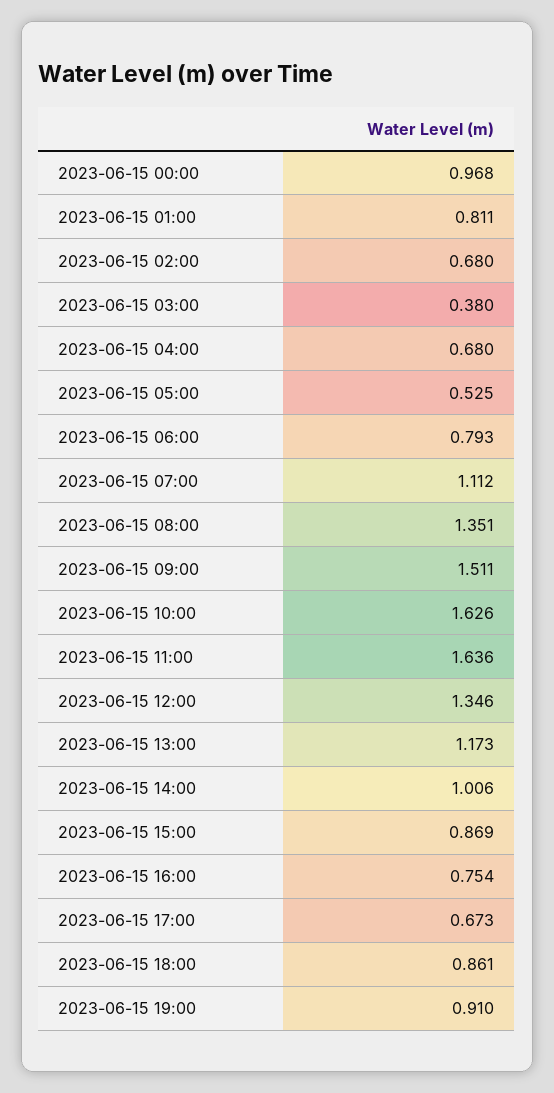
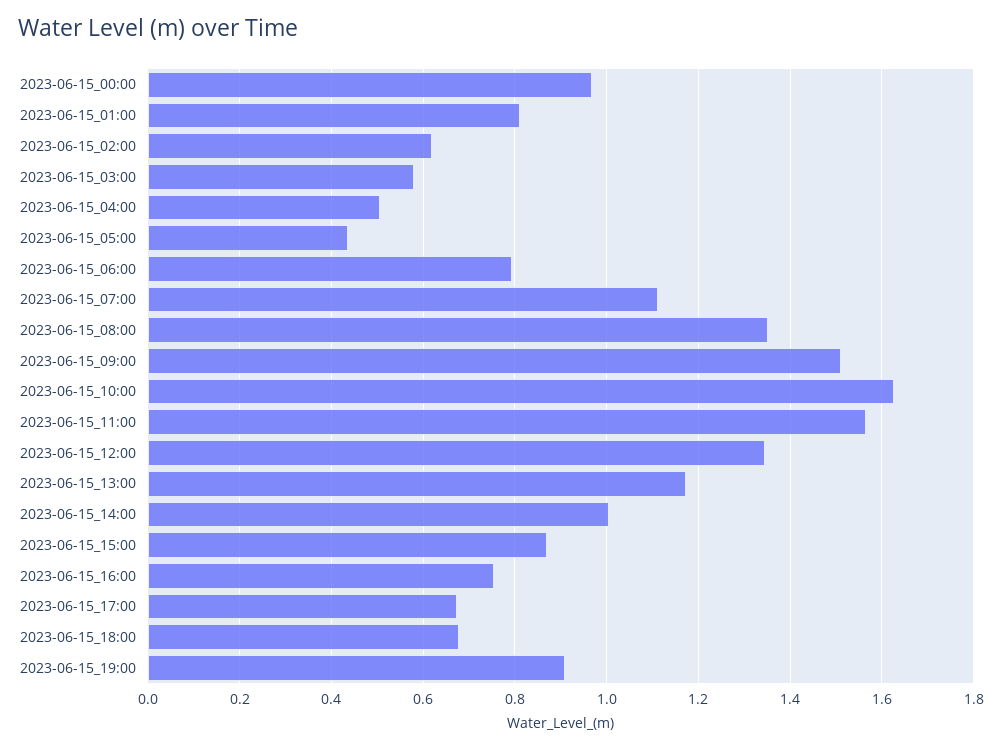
  {
    "2023-06-15 00:00": 0.968,
    "2023-06-15 01:00": 0.811,
-   "2023-06-15 02:00": 0.68,
+   "2023-06-15 02:00": 0.62,
-   "2023-06-15 03:00": 0.38,
+   "2023-06-15 03:00": 0.58,
-   "2023-06-15 04:00": 0.68,
+   "2023-06-15 04:00": 0.5,
-   "2023-06-15 05:00": 0.525,
+   "2023-06-15 05:00": 0.44,
    "2023-06-15 06:00": 0.793,
    "2023-06-15 07:00": 1.112,
    "2023-06-15 08:00": 1.351,
    "2023-06-15 09:00": 1.511,
    "2023-06-15 10:00": 1.626,
-   "2023-06-15 11:00": 1.636,
+   "2023-06-15 11:00": 1.56,
    "2023-06-15 12:00": 1.346,
    "2023-06-15 13:00": 1.173,
    "2023-06-15 14:00": 1.006,
    "2023-06-15 15:00": 0.869,
    "2023-06-15 16:00": 0.754,
    "2023-06-15 17:00": 0.673,
-   "2023-06-15 18:00": 0.861,
+   "2023-06-15 18:00": 0.68,
    "2023-06-15 19:00": 0.91
  }

